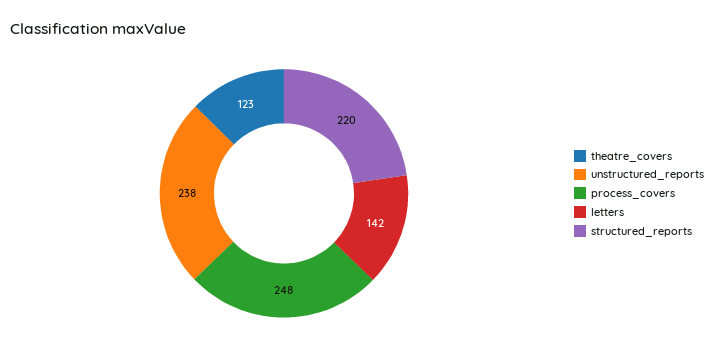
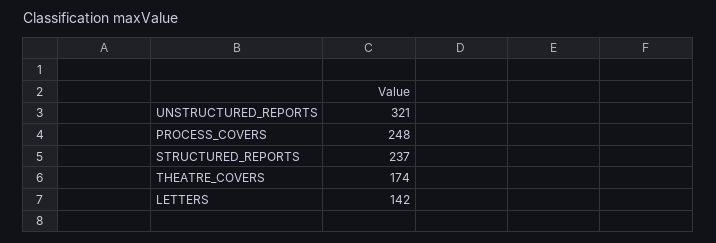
  {
-   "theatre_covers": 123,
+   "theatre_covers": 174,
-   "unstructured_reports": 238,
+   "unstructured_reports": 321,
    "process_covers": 248,
    "letters": 142,
-   "structured_reports": 220
+   "structured_reports": 237
  }

